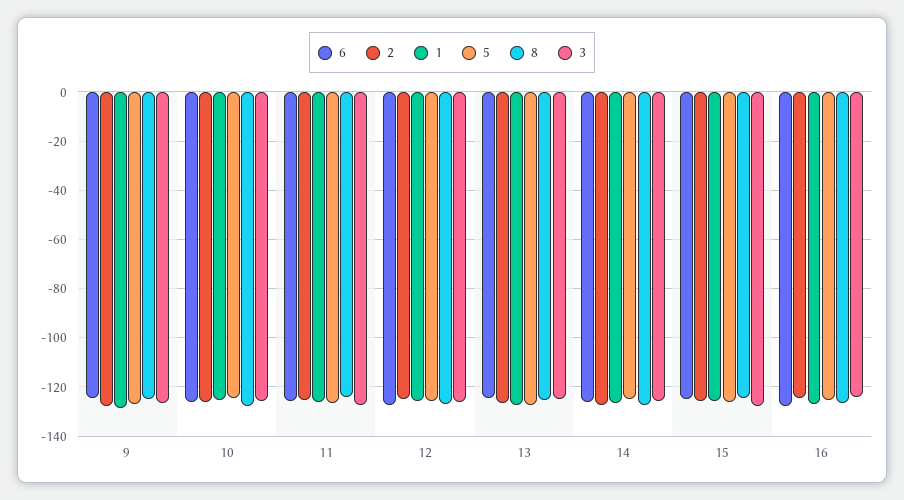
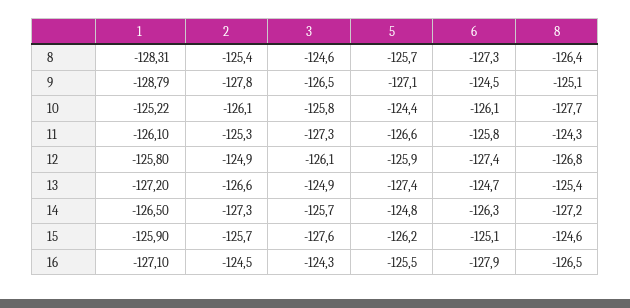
  {
    "6": {
      "9": -124.5,
      "10": -126.1,
      "11": -125.8,
      "12": -127.4,
      "13": -124.7,
      "14": -126.3,
      "15": -125.1,
-     "16": -127.9
+     "16": -127.9,
+     "8": -127.3
    },
    "2": {
      "9": -127.8,
      "10": -126.1,
      "11": -125.3,
      "12": -124.9,
      "13": -126.6,
      "14": -127.3,
      "15": -125.7,
-     "16": -124.5
+     "16": -124.5,
+     "8": -125.4
    },
    "1": {
      "9": -128.79,
      "10": -125.22,
      "11": -126.1,
      "12": -125.8,
      "13": -127.2,
      "14": -126.5,
      "15": -125.9,
-     "16": -127.1
+     "16": -127.1,
+     "8": -128.31
    },
    "5": {
      "9": -127.1,
      "10": -124.4,
      "11": -126.6,
      "12": -125.9,
      "13": -127.4,
      "14": -124.8,
      "15": -126.2,
-     "16": -125.5
+     "16": -125.5,
+     "8": -125.7
    },
    "8": {
      "9": -125.1,
      "10": -127.7,
      "11": -124.3,
      "12": -126.8,
      "13": -125.4,
      "14": -127.2,
      "15": -124.6,
-     "16": -126.5
+     "16": -126.5,
+     "8": -126.4
    },
    "3": {
      "9": -126.5,
      "10": -125.8,
      "11": -127.3,
      "12": -126.1,
      "13": -124.9,
      "14": -125.7,
      "15": -127.6,
-     "16": -124.3
+     "16": -124.3,
+     "8": -124.6
    }
  }

